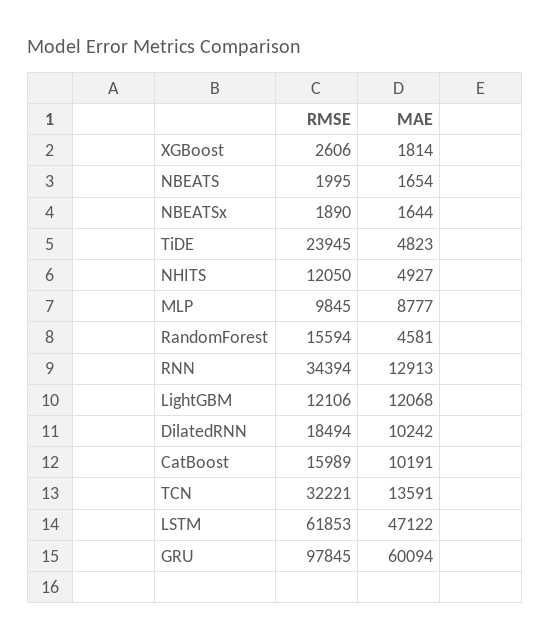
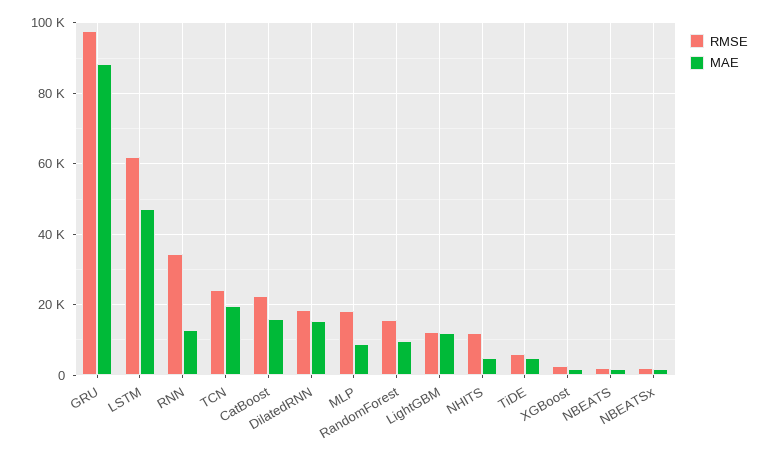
  {
    "RMSE": {
      "XGBoost": 2606,
      "NBEATS": 1995,
      "NBEATSx": 1890,
-     "TiDE": 23945,
+     "TiDE": 6000,
      "NHITS": 12050,
-     "MLP": 9845,
+     "MLP": 18000,
      "RandomForest": 15594,
      "RNN": 34394,
      "LightGBM": 12106,
      "DilatedRNN": 18494,
-     "CatBoost": 15989,
+     "CatBoost": 22000,
-     "TCN": 32221,
+     "TCN": 24000,
      "LSTM": 61853,
      "GRU": 97845
    },
    "MAE": {
      "XGBoost": 1814,
      "NBEATS": 1654,
      "NBEATSx": 1644,
      "TiDE": 4823,
      "NHITS": 4927,
      "MLP": 8777,
-     "RandomForest": 4581,
+     "RandomForest": 10000,
      "RNN": 12913,
      "LightGBM": 12068,
-     "DilatedRNN": 10242,
+     "DilatedRNN": 16000,
-     "CatBoost": 10191,
+     "CatBoost": 16000,
-     "TCN": 13591,
+     "TCN": 20000,
      "LSTM": 47122,
-     "GRU": 60094
+     "GRU": 88000
    }
  }

